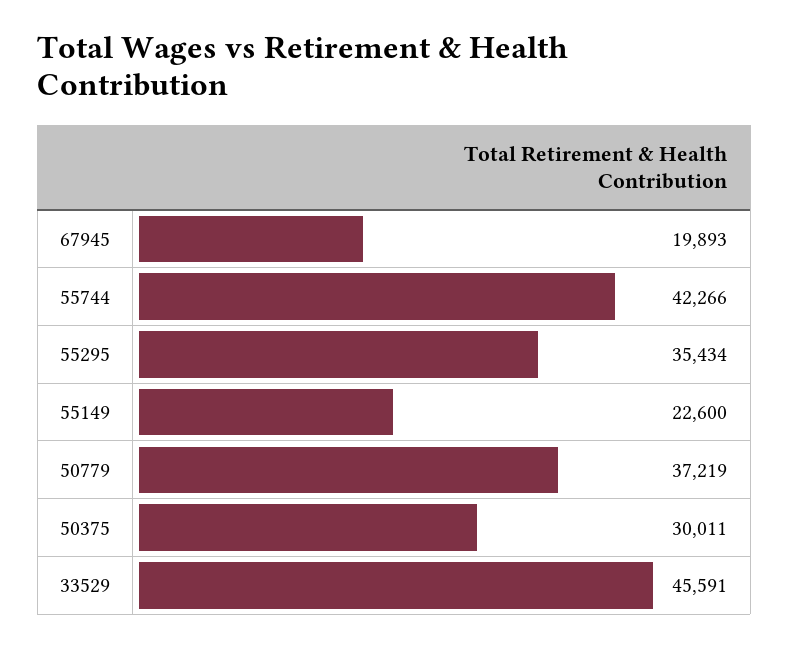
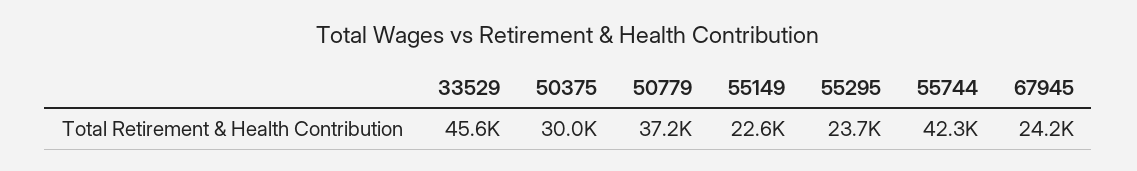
  {
-   "67945": 19893,
+   "67945": 24200,
    "55744": 42266,
-   "55295": 35434,
+   "55295": 23700,
    "55149": 22600,
    "50779": 37219,
    "50375": 30011,
    "33529": 45591
  }

